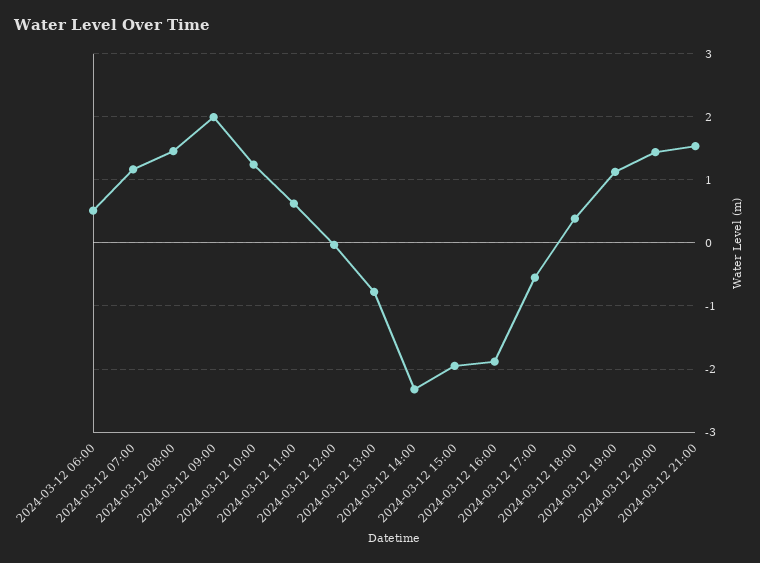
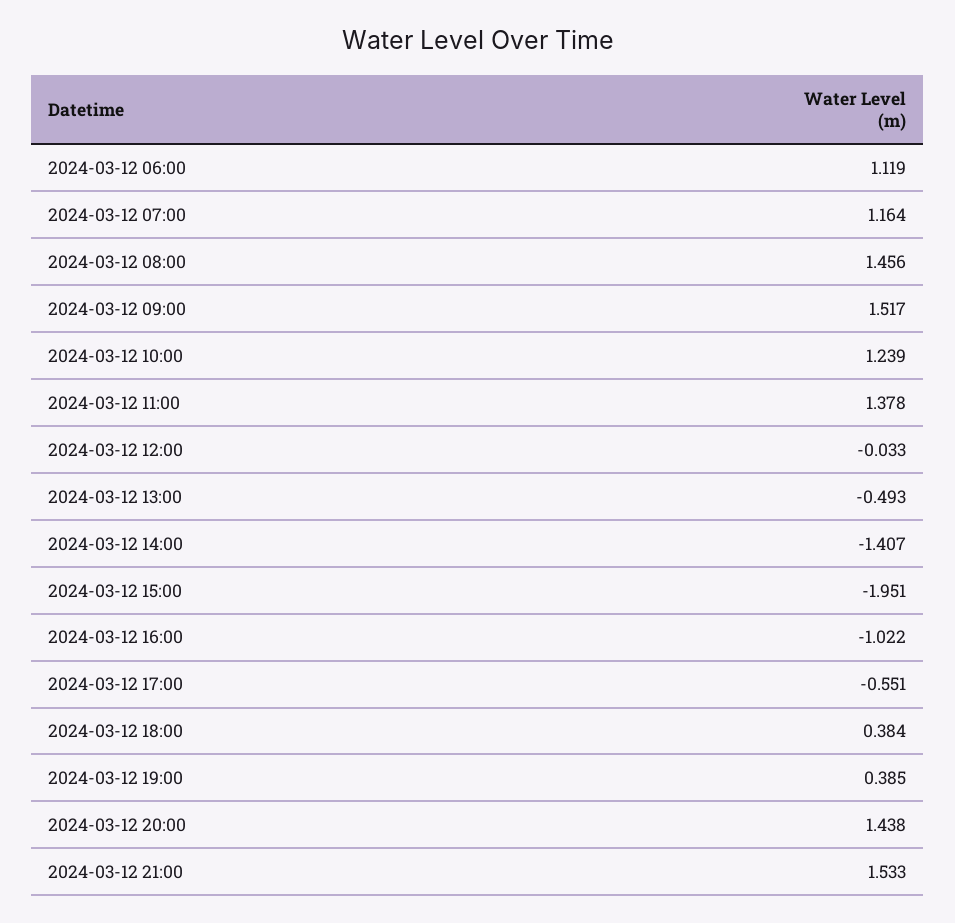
  {
-   "2024-03-12 06:00": 0.5,
+   "2024-03-12 06:00": 1.119,
    "2024-03-12 07:00": 1.164,
    "2024-03-12 08:00": 1.456,
-   "2024-03-12 09:00": 2,
+   "2024-03-12 09:00": 1.517,
    "2024-03-12 10:00": 1.239,
-   "2024-03-12 11:00": 0.6,
+   "2024-03-12 11:00": 1.378,
    "2024-03-12 12:00": -0.033,
-   "2024-03-12 13:00": -0.8,
+   "2024-03-12 13:00": -0.493,
-   "2024-03-12 14:00": -2.3,
+   "2024-03-12 14:00": -1.407,
    "2024-03-12 15:00": -1.951,
-   "2024-03-12 16:00": -1.9,
+   "2024-03-12 16:00": -1.022,
    "2024-03-12 17:00": -0.551,
    "2024-03-12 18:00": 0.384,
-   "2024-03-12 19:00": 1.1,
+   "2024-03-12 19:00": 0.385,
    "2024-03-12 20:00": 1.438,
    "2024-03-12 21:00": 1.533
  }

